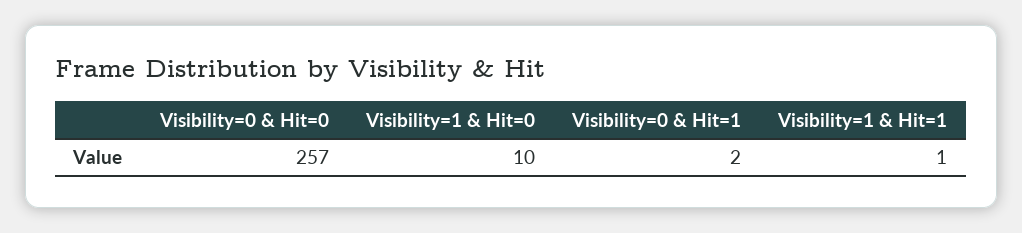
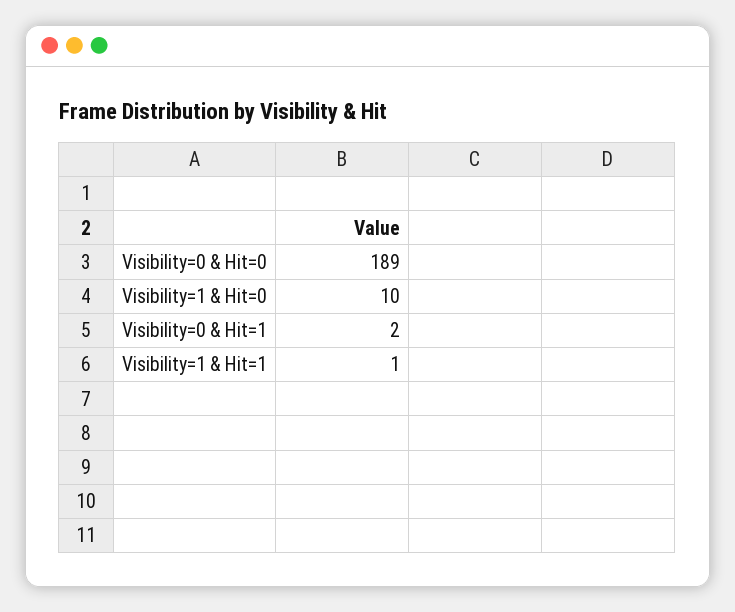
  {
-   "Visibility=0 & Hit=0": 257,
+   "Visibility=0 & Hit=0": 189,
    "Visibility=1 & Hit=0": 10,
    "Visibility=0 & Hit=1": 2,
    "Visibility=1 & Hit=1": 1
  }

